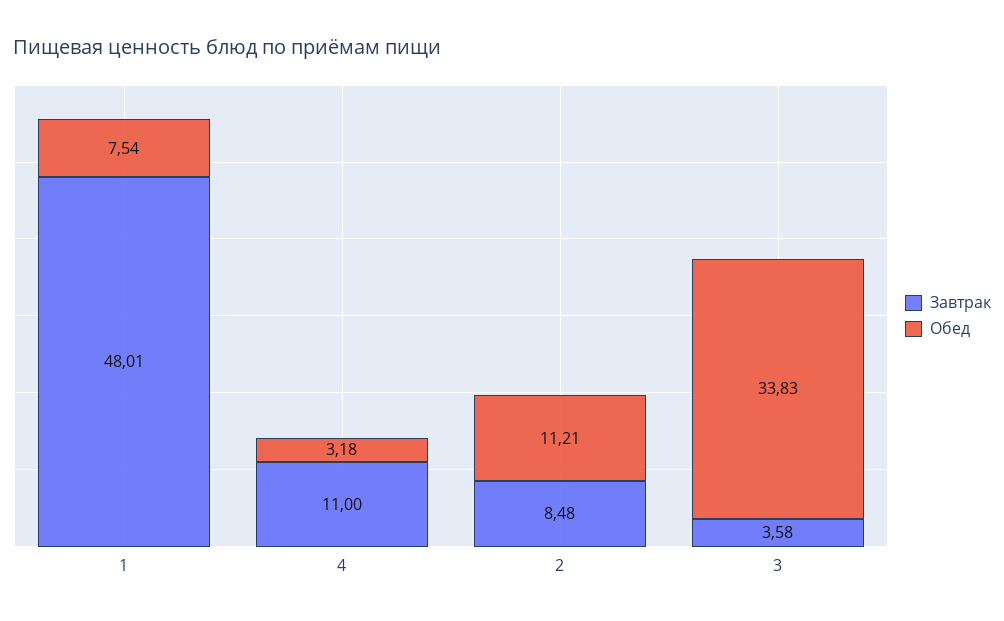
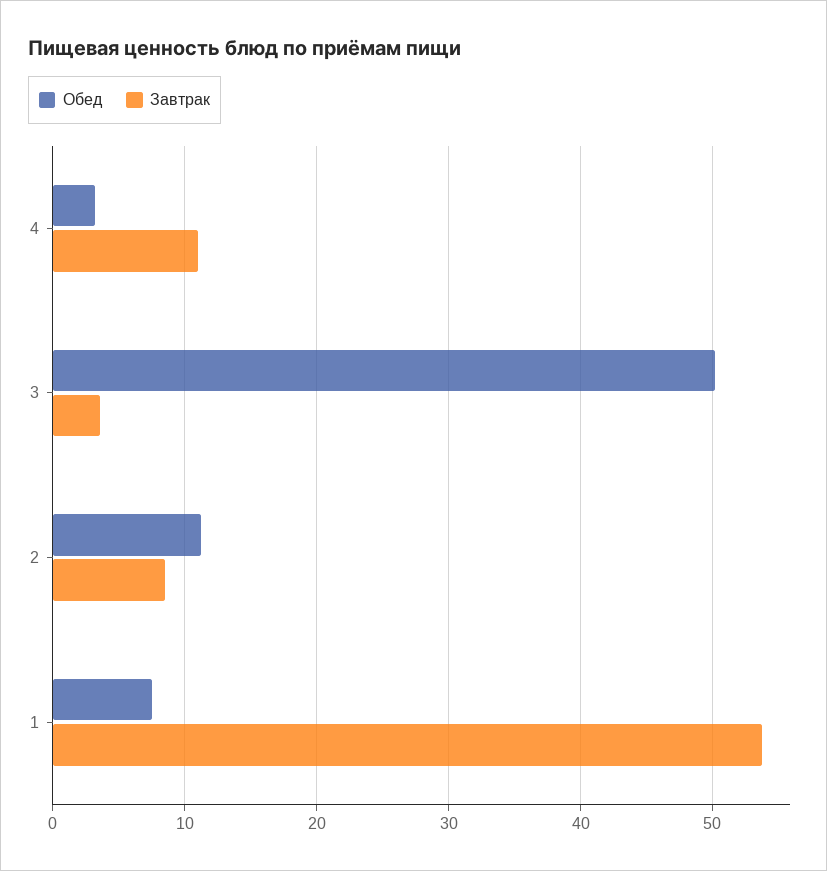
  {
    "Завтрак": {
-     "1": 48.01,
+     "1": 54,
      "4": 11,
      "2": 8.48,
      "3": 3.58
    },
    "Обед": {
      "1": 7.54,
      "4": 3.18,
      "2": 11.21,
-     "3": 33.83
+     "3": 50
    }
  }

